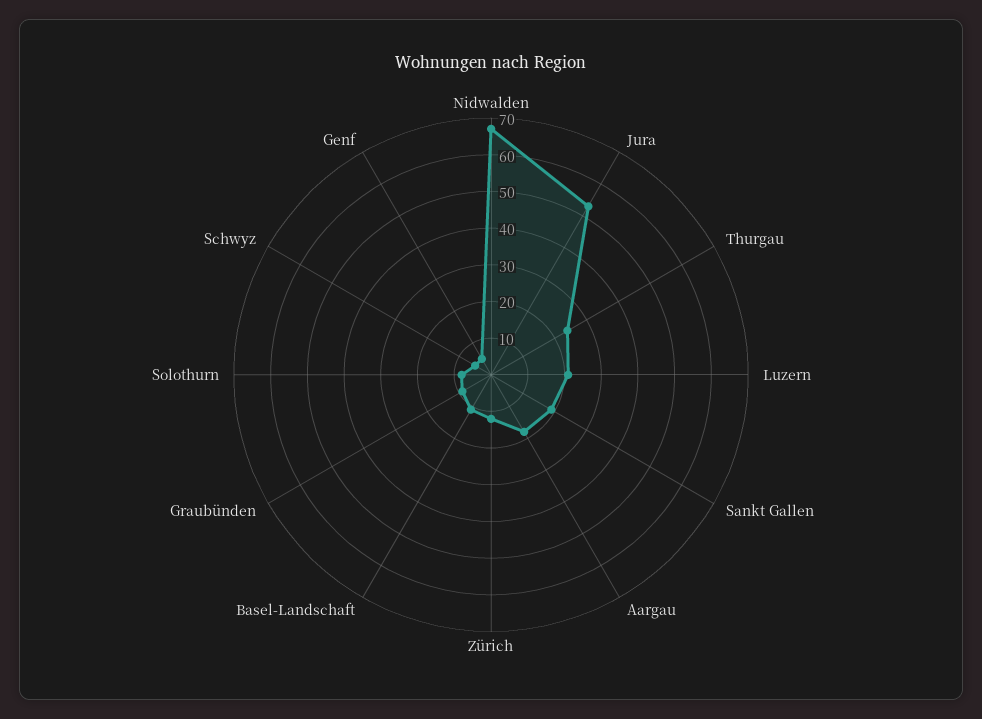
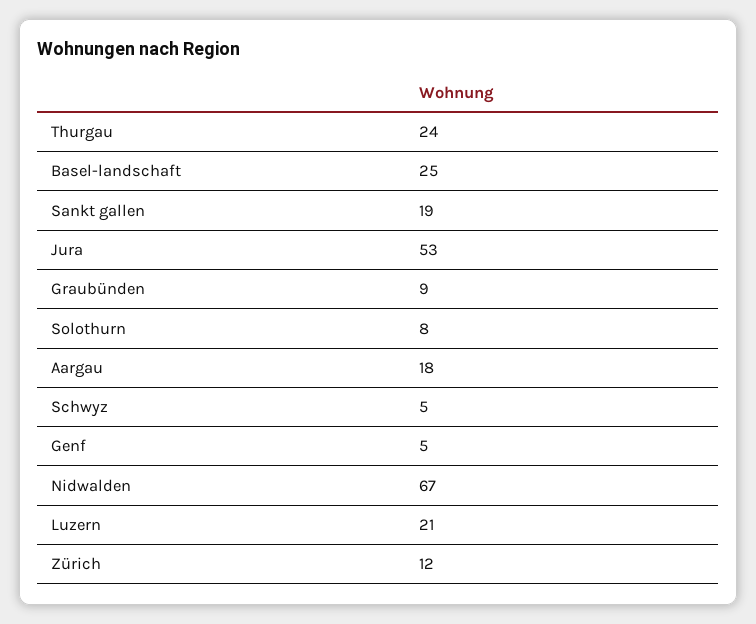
  {
    "Nidwalden": 67,
    "Jura": 53,
    "Thurgau": 24,
    "Luzern": 21,
    "Sankt Gallen": 19,
    "Aargau": 18,
    "Zürich": 12,
-   "Basel-Landschaft": 10,
+   "Basel-Landschaft": 25,
    "Graubünden": 9,
    "Solothurn": 8,
    "Schwyz": 5,
    "Genf": 5
  }

